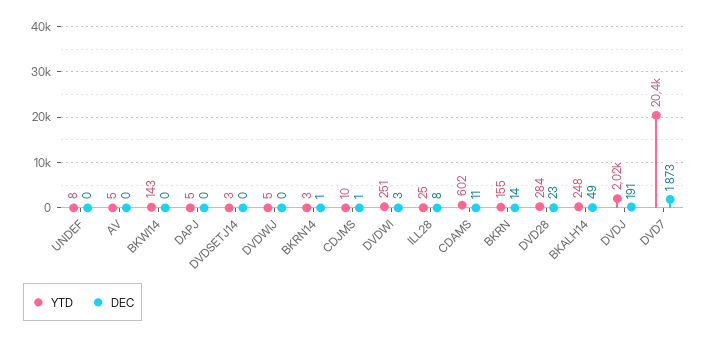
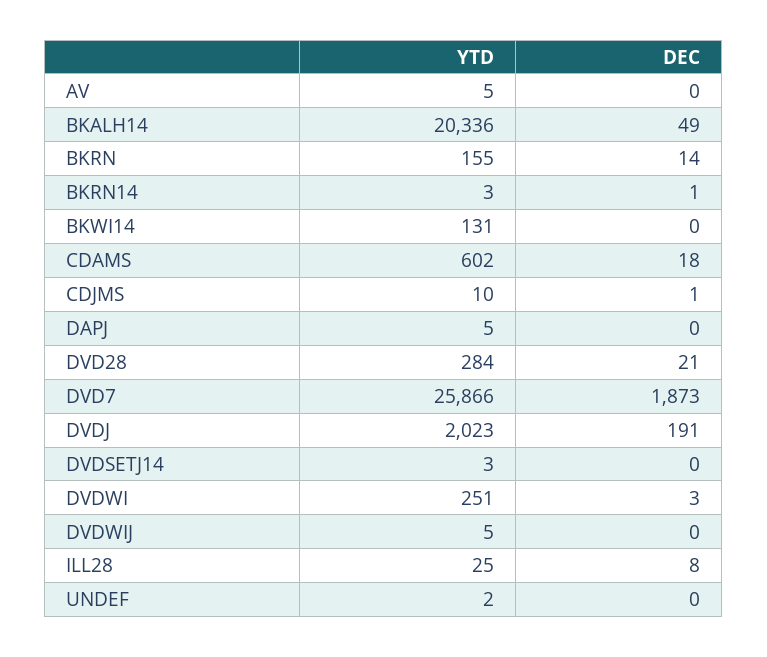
  {
    "YTD": {
-     "UNDEF": 8,
+     "UNDEF": 2,
      "AV": 5,
-     "BKWI14": 143,
+     "BKWI14": 131,
      "DAPJ": 5,
      "DVDSETJ14": 3,
      "DVDWIJ": 5,
      "BKRN14": 3,
      "CDJMS": 10,
      "DVDWI": 251,
      "ILL28": 25,
      "CDAMS": 602,
      "BKRN": 155,
      "DVD28": 284,
-     "BKALH14": 248,
+     "BKALH14": 20336,
      "DVDJ": 2023,
-     "DVD7": 20400
+     "DVD7": 25866
    },
    "DEC": {
      "UNDEF": 0,
      "AV": 0,
      "BKWI14": 0,
      "DAPJ": 0,
      "DVDSETJ14": 0,
      "DVDWIJ": 0,
      "BKRN14": 1,
      "CDJMS": 1,
      "DVDWI": 3,
      "ILL28": 8,
-     "CDAMS": 11,
+     "CDAMS": 18,
      "BKRN": 14,
-     "DVD28": 23,
+     "DVD28": 21,
      "BKALH14": 49,
      "DVDJ": 191,
      "DVD7": 1873
    }
  }

